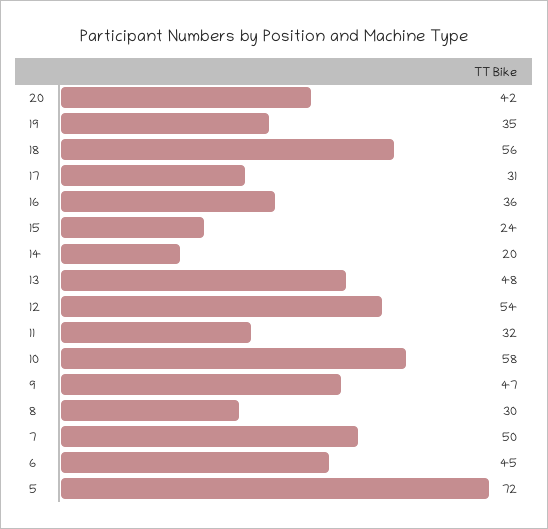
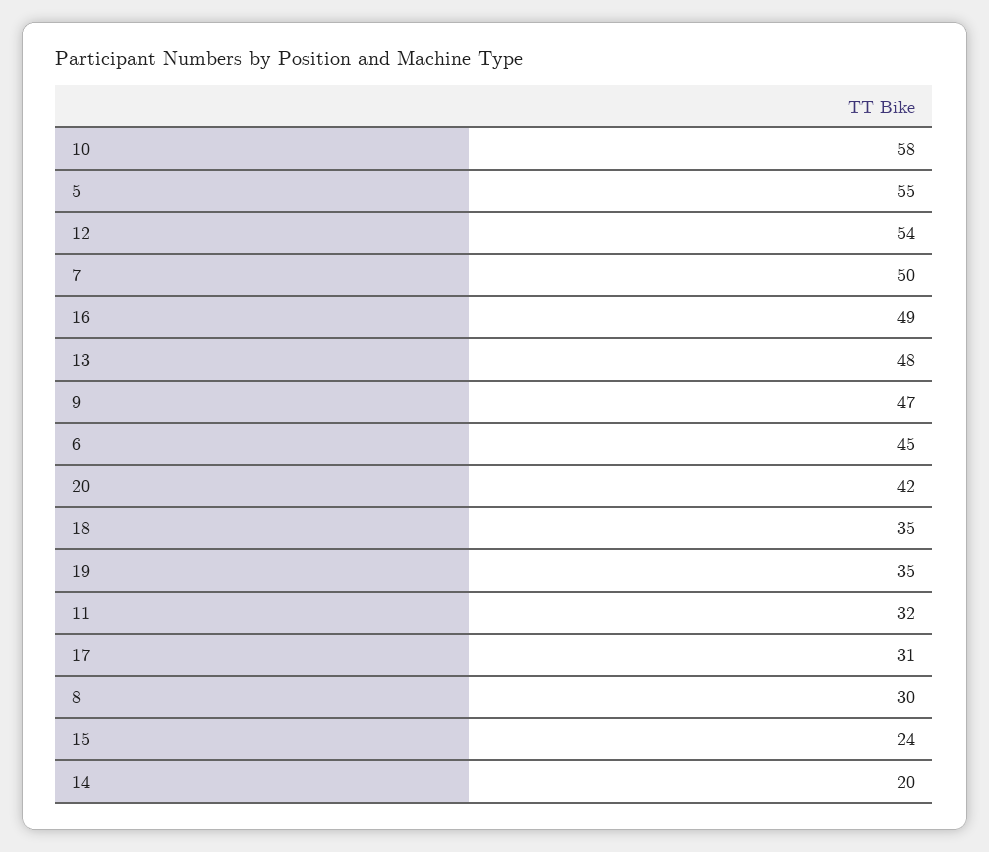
  {
    "20": 42,
    "19": 35,
-   "18": 56,
+   "18": 35,
    "17": 31,
-   "16": 36,
+   "16": 49,
    "15": 24,
    "14": 20,
    "13": 48,
    "12": 54,
    "11": 32,
    "10": 58,
    "9": 47,
    "8": 30,
    "7": 50,
    "6": 45,
-   "5": 72
+   "5": 55
  }

